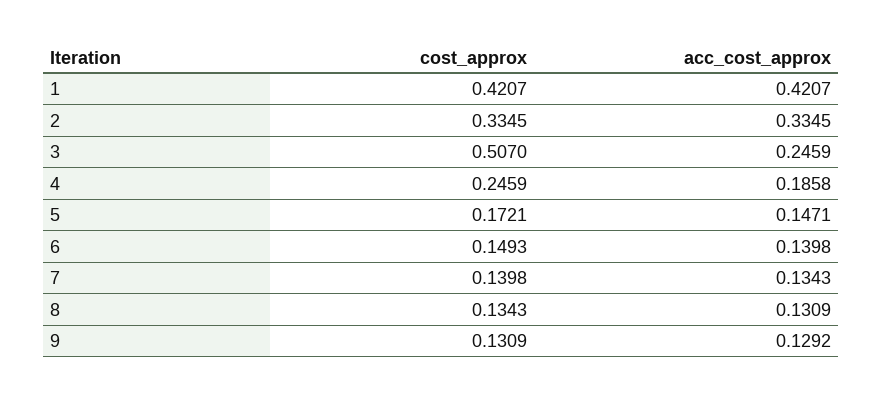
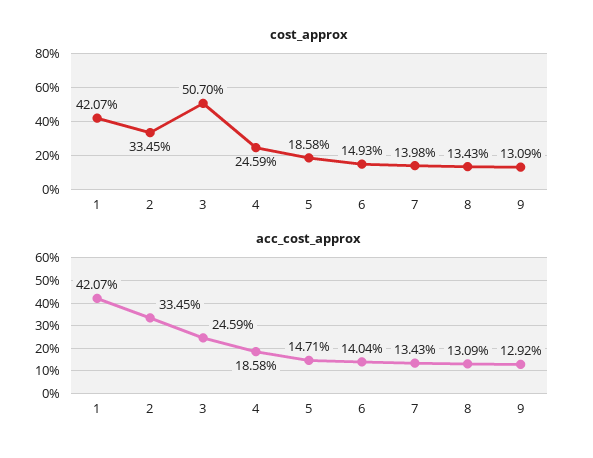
  {
    "cost_approx": {
      "1": 0.4207,
      "2": 0.3345,
      "3": 0.507,
      "4": 0.2459,
-     "5": 0.1721,
+     "5": 0.1858,
      "6": 0.1493,
      "7": 0.1398,
      "8": 0.1343,
      "9": 0.1309
    },
    "acc_cost_approx": {
      "1": 0.4207,
      "2": 0.3345,
      "3": 0.2459,
      "4": 0.1858,
      "5": 0.1471,
-     "6": 0.1398,
+     "6": 0.1404,
      "7": 0.1343,
      "8": 0.1309,
      "9": 0.1292
    }
  }

